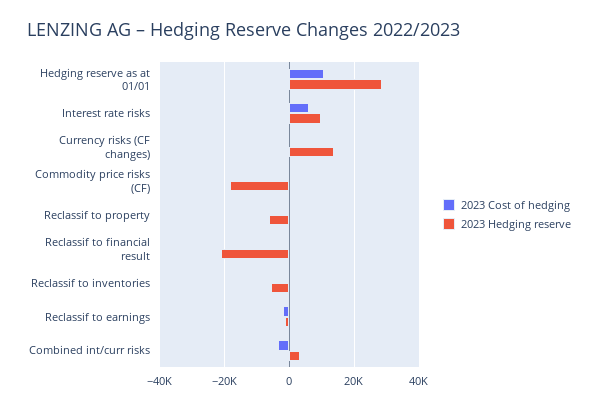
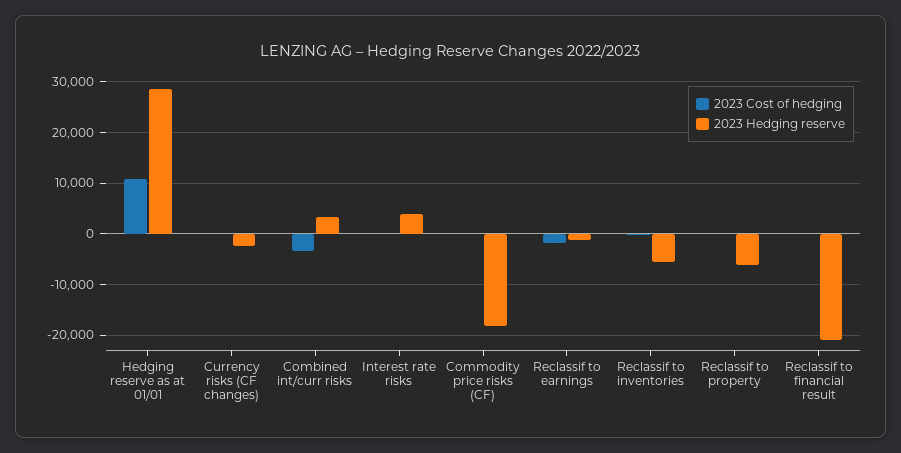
  {
    "2023 Cost of hedging": {
      "Hedging reserve as at 01/01": 10000,
-     "Interest rate risks": 6000,
+     "Interest rate risks": 0,
      "Currency risks (CF changes)": 0,
      "Commodity price risks (CF)": 0,
      "Reclassif to property": 0,
      "Reclassif to financial result": 0,
      "Reclassif to inventories": 0,
      "Reclassif to earnings": -2000,
      "Combined int/curr risks": -4000
    },
    "2023 Hedging reserve": {
      "Hedging reserve as at 01/01": 28000,
-     "Interest rate risks": 10000,
+     "Interest rate risks": 4000,
-     "Currency risks (CF changes)": 14000,
+     "Currency risks (CF changes)": -2000,
      "Commodity price risks (CF)": -18000,
      "Reclassif to property": -6000,
      "Reclassif to financial result": -22000,
      "Reclassif to inventories": -6000,
      "Reclassif to earnings": -2000,
      "Combined int/curr risks": 4000
    }
  }

